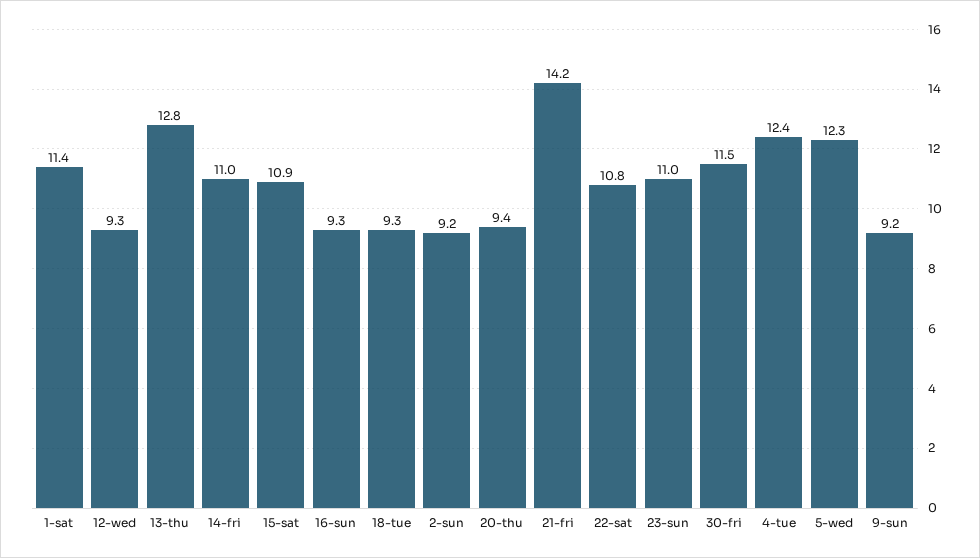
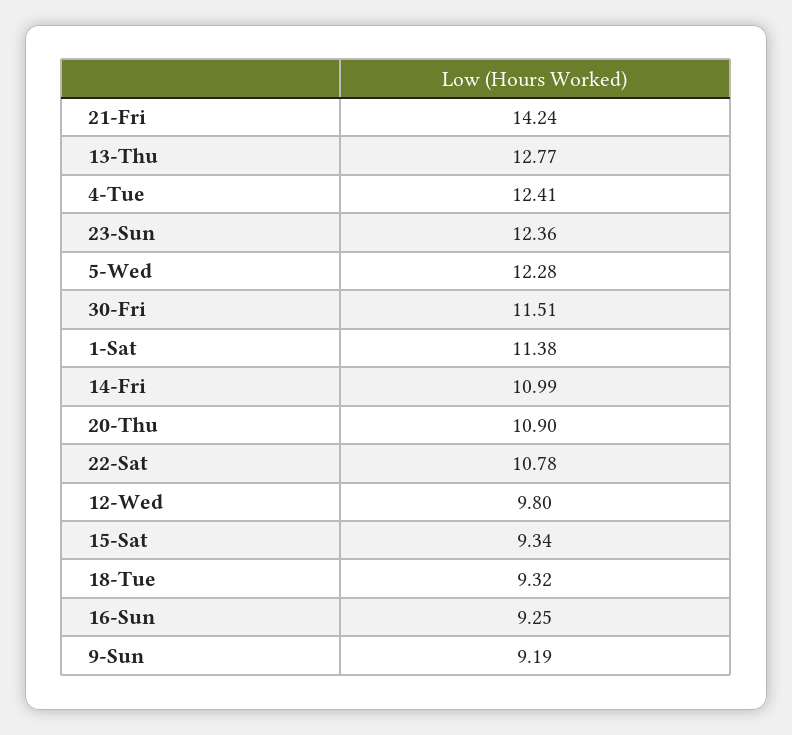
  {
    "1-sat": 11.38,
-   "12-wed": 9.3,
+   "12-wed": 9.8,
    "13-thu": 12.77,
    "14-fri": 10.99,
-   "15-sat": 10.9,
+   "15-sat": 9.34,
    "16-sun": 9.25,
    "18-tue": 9.32,
-   "2-sun": 9.2,
-   "20-thu": 9.4,
+   "20-thu": 10.9,
    "21-fri": 14.24,
    "22-sat": 10.78,
-   "23-sun": 11,
+   "23-sun": 12.36,
    "30-fri": 11.51,
    "4-tue": 12.41,
    "5-wed": 12.28,
    "9-sun": 9.19
  }

